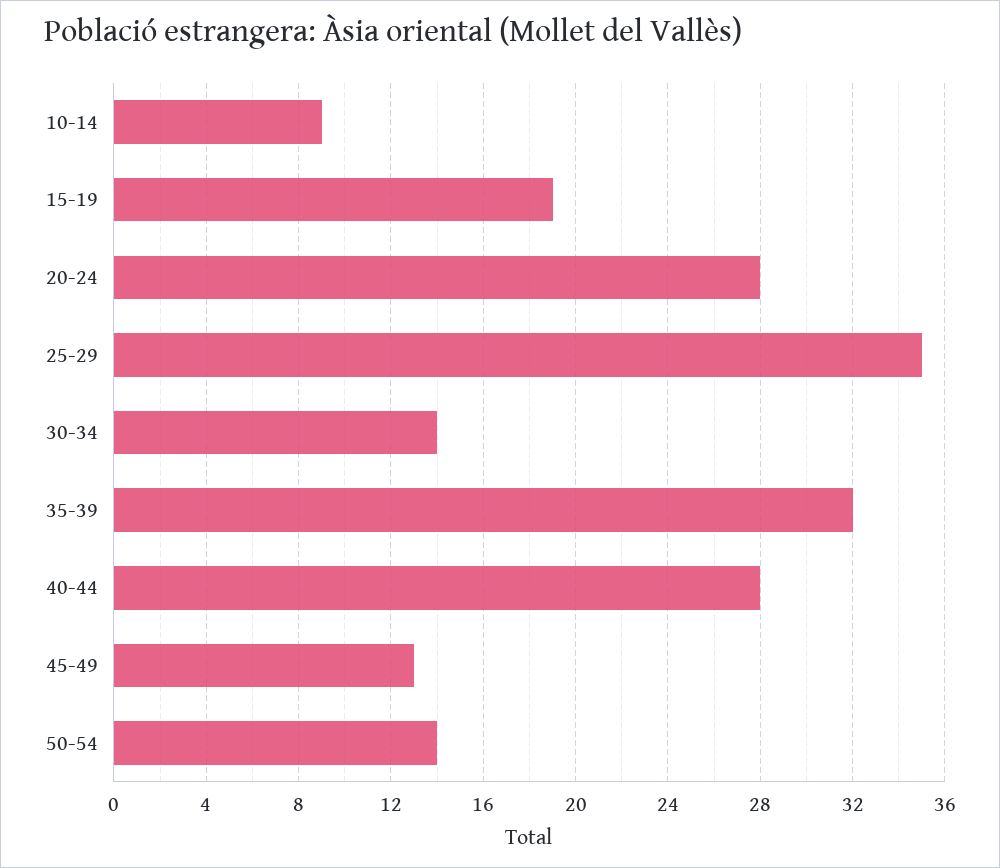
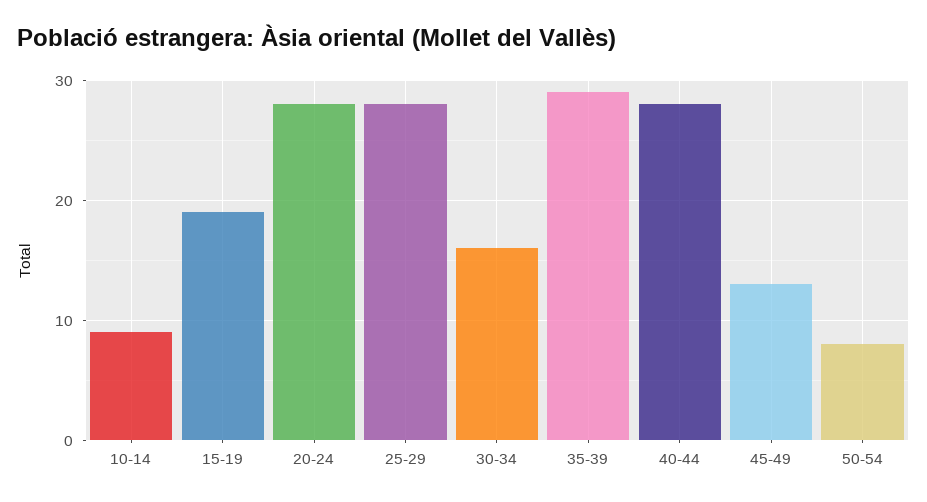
  {
    "10-14": 9,
    "15-19": 19,
    "20-24": 28,
-   "25-29": 35,
+   "25-29": 28,
-   "30-34": 14,
+   "30-34": 16,
-   "35-39": 32,
+   "35-39": 29,
    "40-44": 28,
    "45-49": 13,
-   "50-54": 14
+   "50-54": 8
  }

